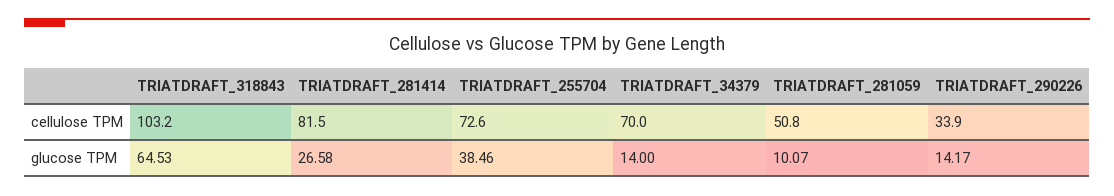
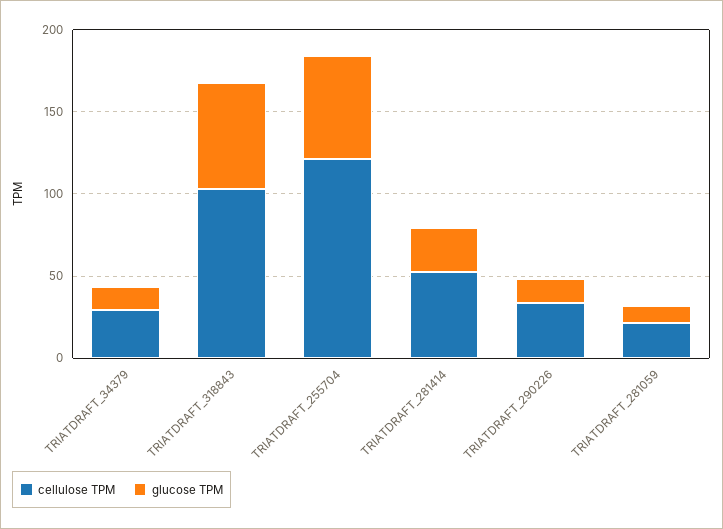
  {
    "cellulose TPM": {
      "TRIATDRAFT_318843": 103.2,
-     "TRIATDRAFT_281414": 81.5,
+     "TRIATDRAFT_281414": 50,
-     "TRIATDRAFT_255704": 72.6,
+     "TRIATDRAFT_255704": 120,
-     "TRIATDRAFT_34379": 70,
+     "TRIATDRAFT_34379": 30,
-     "TRIATDRAFT_281059": 50.8,
+     "TRIATDRAFT_281059": 20,
      "TRIATDRAFT_290226": 33.9
    },
    "glucose TPM": {
      "TRIATDRAFT_318843": 64.53,
      "TRIATDRAFT_281414": 26.58,
-     "TRIATDRAFT_255704": 38.46,
+     "TRIATDRAFT_255704": 60,
      "TRIATDRAFT_34379": 14,
      "TRIATDRAFT_281059": 10.07,
      "TRIATDRAFT_290226": 14.17
    }
  }

